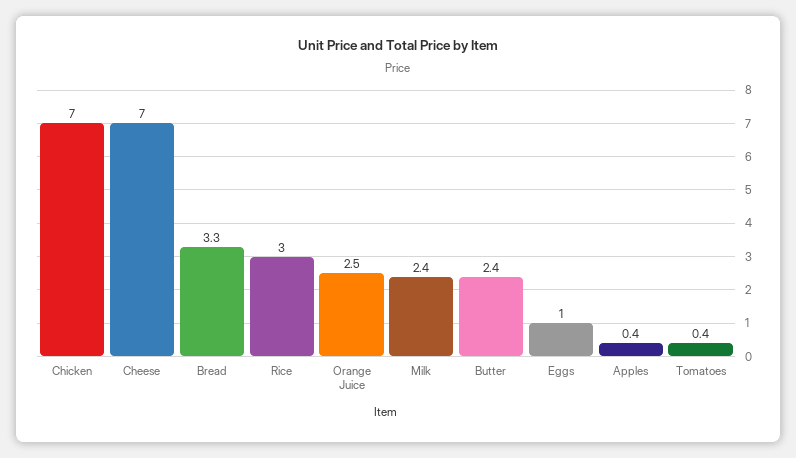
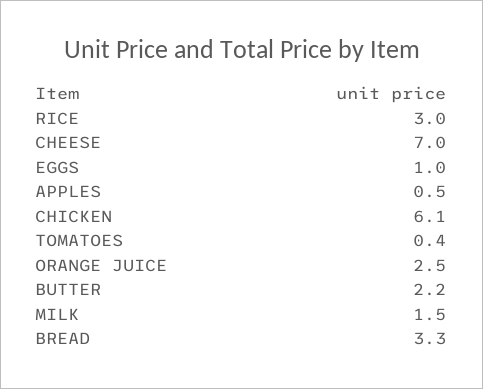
  {
-   "Chicken": 7,
+   "Chicken": 6.1,
    "Cheese": 7,
    "Bread": 3.3,
    "Rice": 3,
    "Orange Juice": 2.5,
-   "Milk": 2.4,
+   "Milk": 1.5,
-   "Butter": 2.4,
+   "Butter": 2.2,
    "Eggs": 1,
-   "Apples": 0.4,
+   "Apples": 0.5,
    "Tomatoes": 0.4
  }

